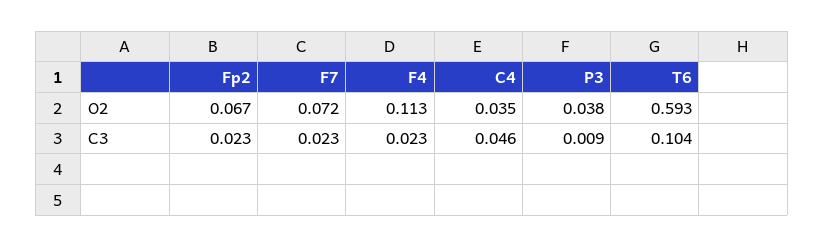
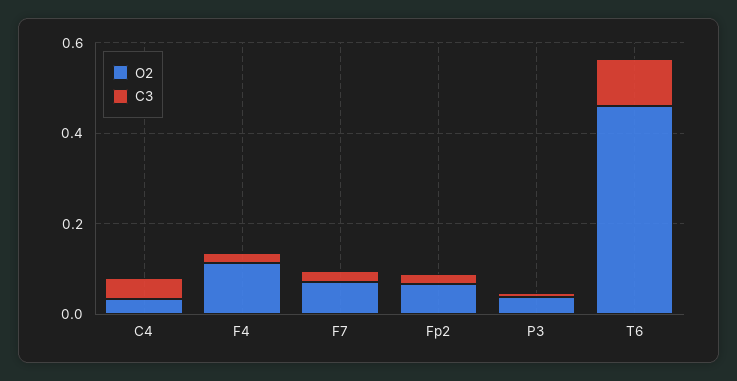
  {
    "O2": {
      "Fp2": 0.067,
      "F7": 0.072,
      "F4": 0.113,
      "C4": 0.035,
      "P3": 0.038,
-     "T6": 0.593
+     "T6": 0.45
    },
    "C3": {
      "Fp2": 0.023,
      "F7": 0.023,
      "F4": 0.023,
      "C4": 0.046,
      "P3": 0.009,
      "T6": 0.104
    }
  }

